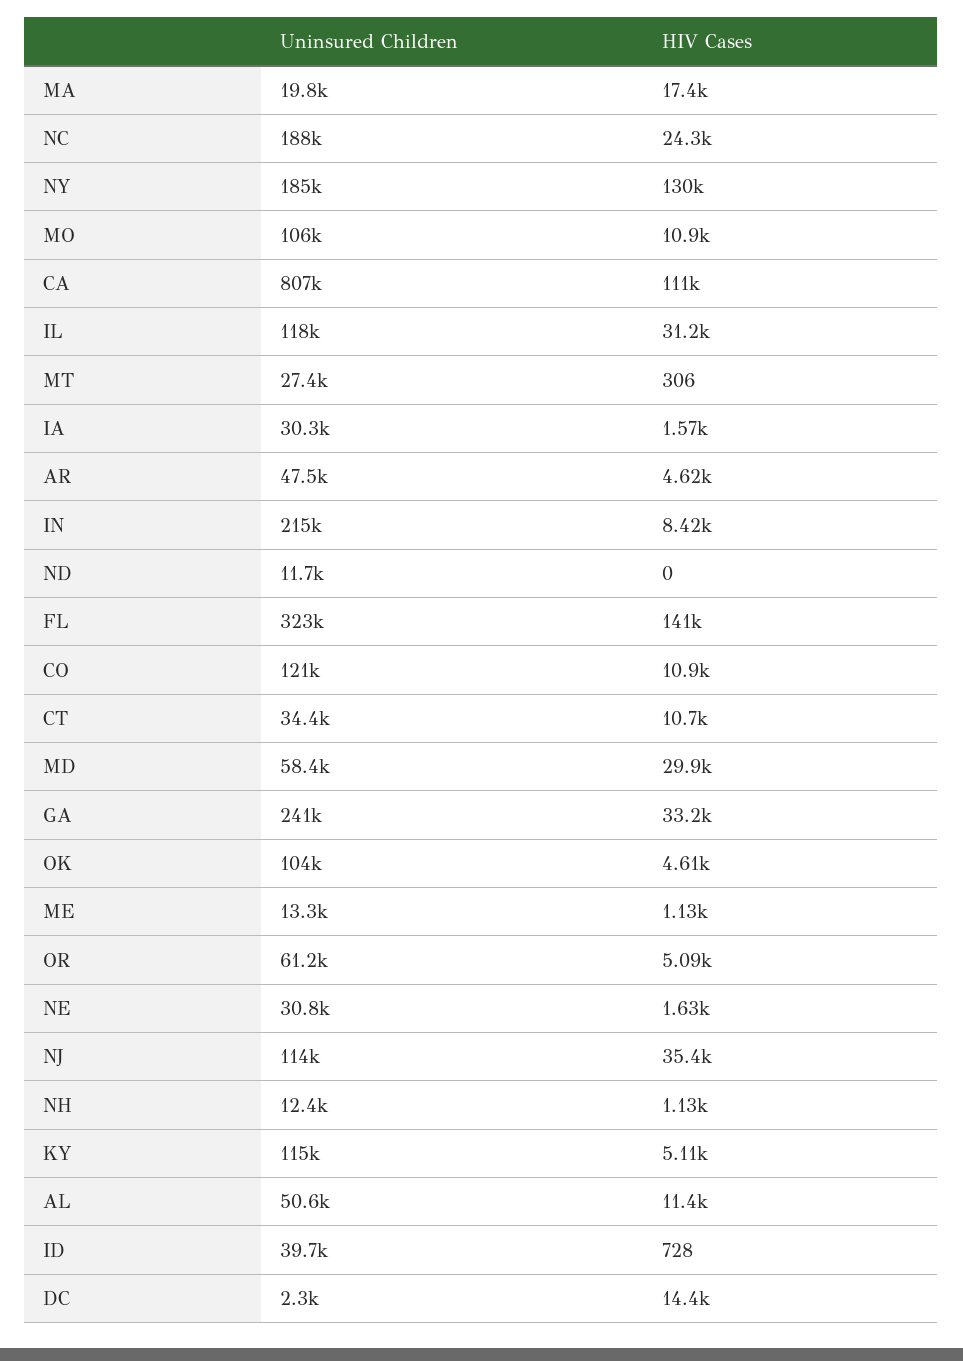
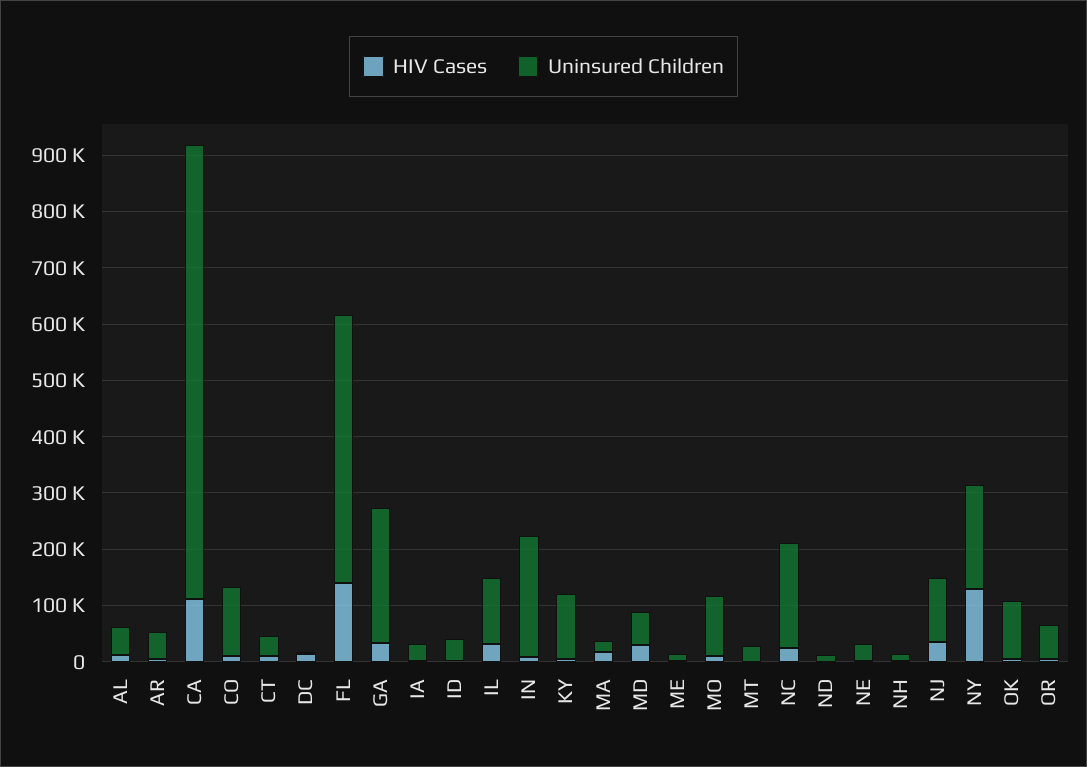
  {
    "Uninsured Children": {
      "MA": 19800,
      "NC": 188000,
      "NY": 185000,
      "MO": 106000,
      "CA": 807000,
      "IL": 118000,
      "MT": 27400,
      "IA": 30300,
      "AR": 47500,
      "IN": 215000,
      "ND": 11700,
-     "FL": 323000,
+     "FL": 480000,
      "CO": 121000,
      "CT": 34400,
      "MD": 58400,
      "GA": 241000,
      "OK": 104000,
      "ME": 13300,
      "OR": 61200,
      "NE": 30800,
      "NJ": 114000,
      "NH": 12400,
      "KY": 115000,
      "AL": 50600,
      "ID": 39700,
      "DC": 2300
    },
    "HIV Cases": {
      "MA": 17400,
      "NC": 24300,
      "NY": 130000,
      "MO": 10900,
      "CA": 111000,
      "IL": 31200,
      "MT": 306,
      "IA": 1570,
      "AR": 4620,
      "IN": 8420,
      "ND": 0,
      "FL": 141000,
      "CO": 10900,
      "CT": 10700,
      "MD": 29900,
      "GA": 33200,
      "OK": 4610,
      "ME": 1130,
      "OR": 5090,
      "NE": 1630,
      "NJ": 35400,
      "NH": 1130,
      "KY": 5110,
      "AL": 11400,
      "ID": 728,
      "DC": 14400
    }
  }

